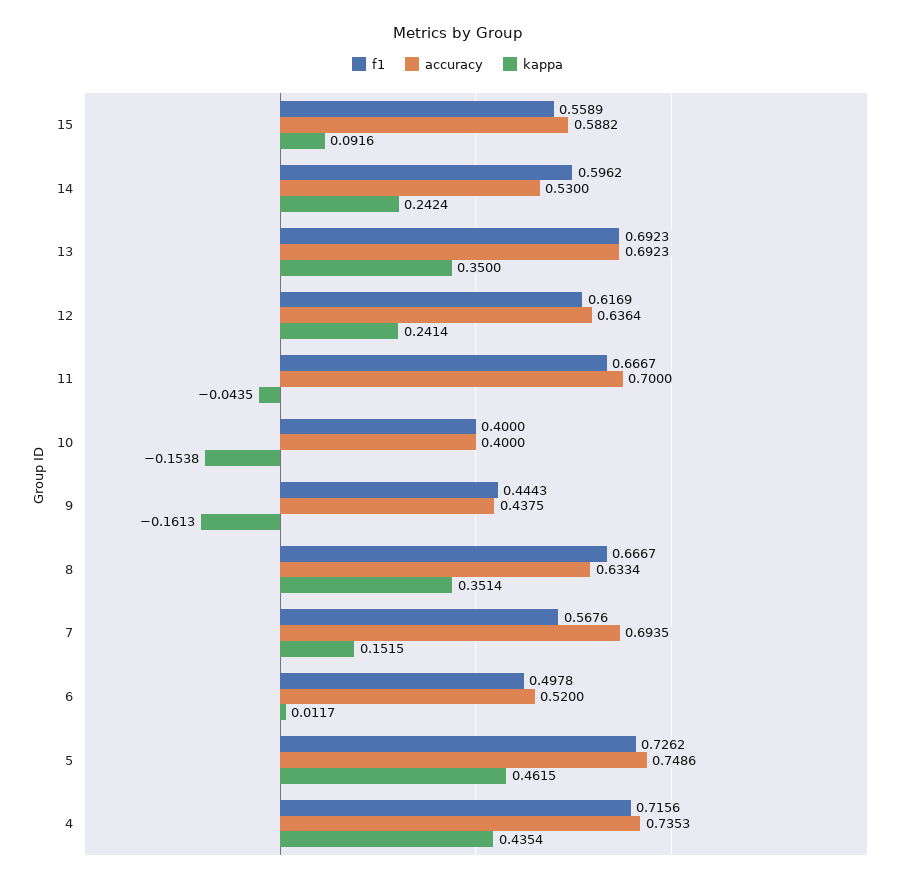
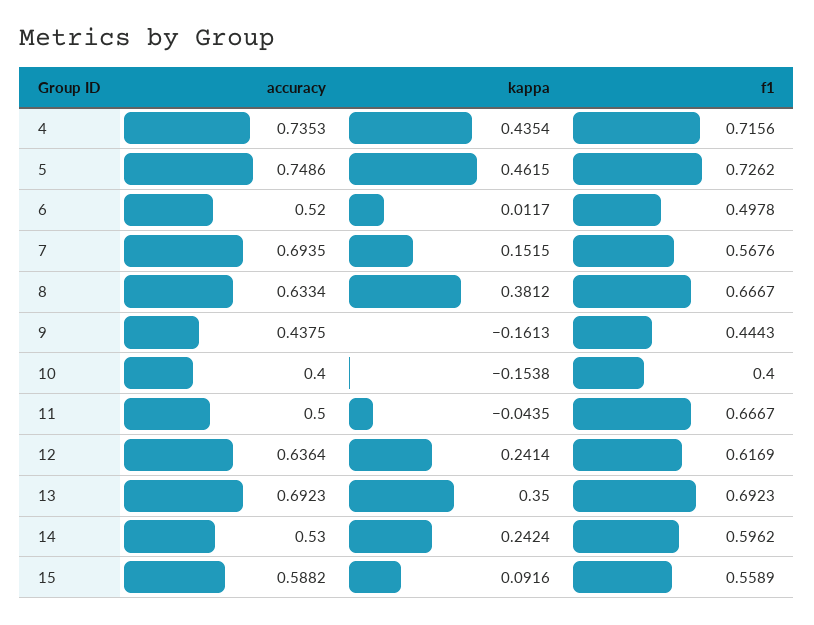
  {
    "f1": {
      "15": 0.5589,
      "14": 0.5962,
      "13": 0.6923,
      "12": 0.6169,
      "11": 0.6667,
      "10": 0.4,
      "9": 0.4443,
      "8": 0.6667,
      "7": 0.5676,
      "6": 0.4978,
      "5": 0.7262,
      "4": 0.7156
    },
    "accuracy": {
      "15": 0.5882,
      "14": 0.53,
      "13": 0.6923,
      "12": 0.6364,
-     "11": 0.7,
+     "11": 0.5,
      "10": 0.4,
      "9": 0.4375,
      "8": 0.6334,
      "7": 0.6935,
      "6": 0.52,
      "5": 0.7486,
      "4": 0.7353
    },
    "kappa": {
      "15": 0.0916,
      "14": 0.2424,
      "13": 0.35,
      "12": 0.2414,
      "11": -0.0435,
      "10": -0.1538,
      "9": -0.1613,
-     "8": 0.3514,
+     "8": 0.3812,
      "7": 0.1515,
      "6": 0.0117,
      "5": 0.4615,
      "4": 0.4354
    }
  }

